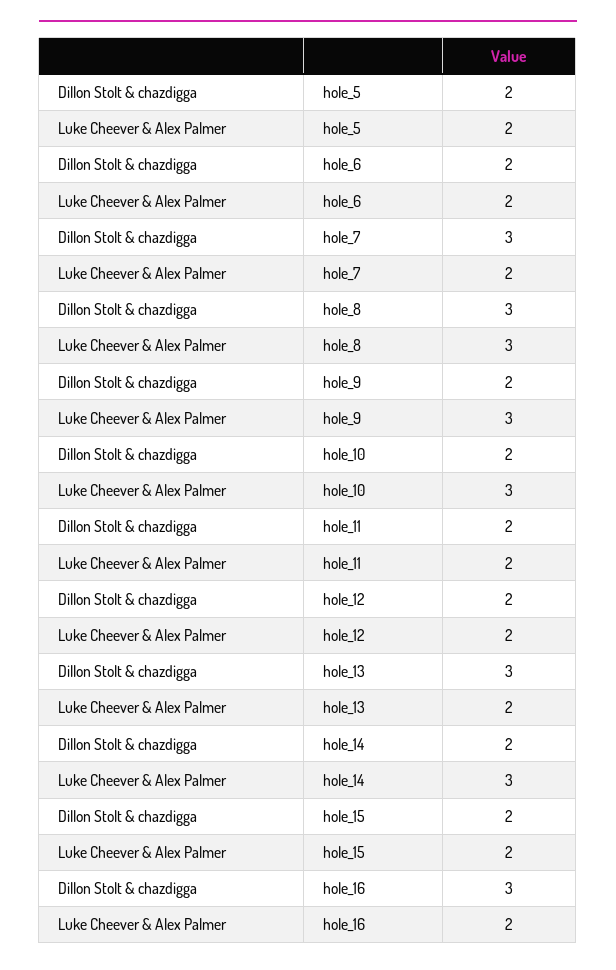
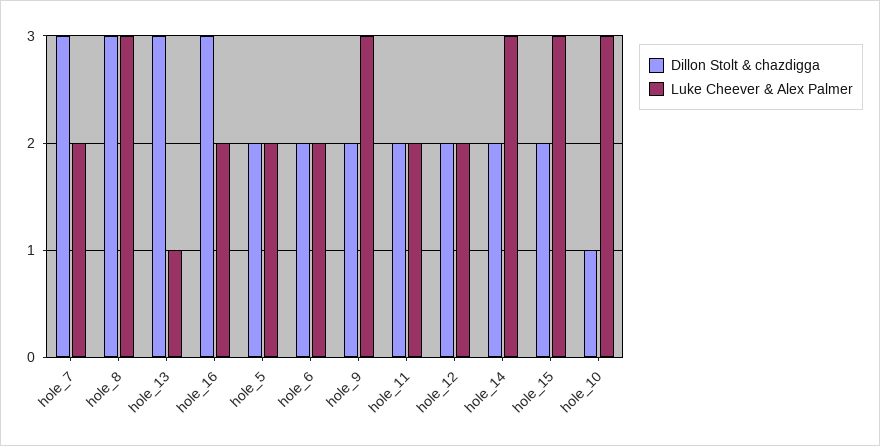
  {
    "Dillon Stolt & chazdigga": {
      "hole_5": 2,
      "hole_6": 2,
      "hole_7": 3,
      "hole_8": 3,
      "hole_9": 2,
-     "hole_10": 2,
+     "hole_10": 1,
      "hole_11": 2,
      "hole_12": 2,
      "hole_13": 3,
      "hole_14": 2,
      "hole_15": 2,
      "hole_16": 3
    },
    "Luke Cheever & Alex Palmer": {
      "hole_5": 2,
      "hole_6": 2,
      "hole_7": 2,
      "hole_8": 3,
      "hole_9": 3,
      "hole_10": 3,
      "hole_11": 2,
      "hole_12": 2,
-     "hole_13": 2,
+     "hole_13": 1,
      "hole_14": 3,
-     "hole_15": 2,
+     "hole_15": 3,
      "hole_16": 2
    }
  }

